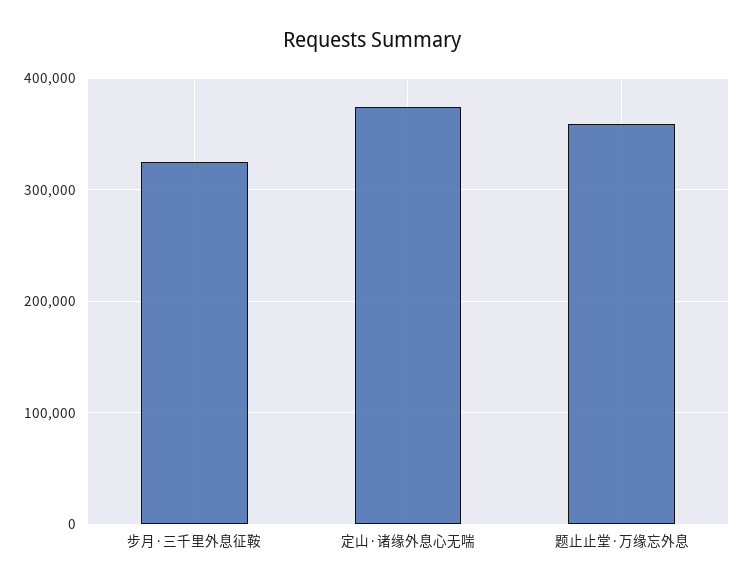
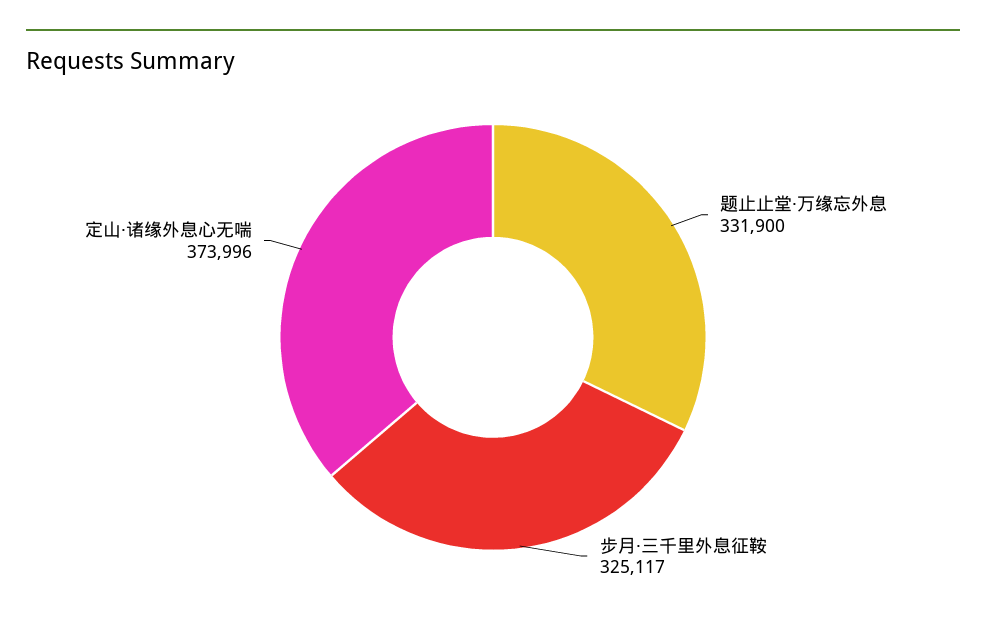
  {
    "步月·三千里外息征鞍": 325117,
    "定山·诸缘外息心无喘": 373996,
-   "题止止堂·万缘忘外息": 360000
+   "题止止堂·万缘忘外息": 331900
  }

